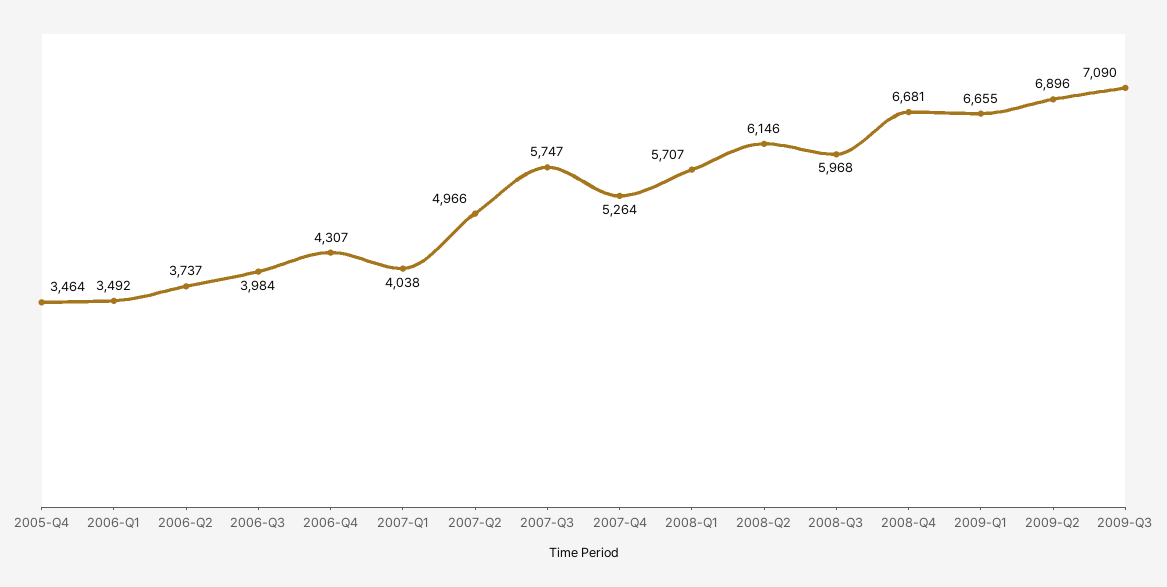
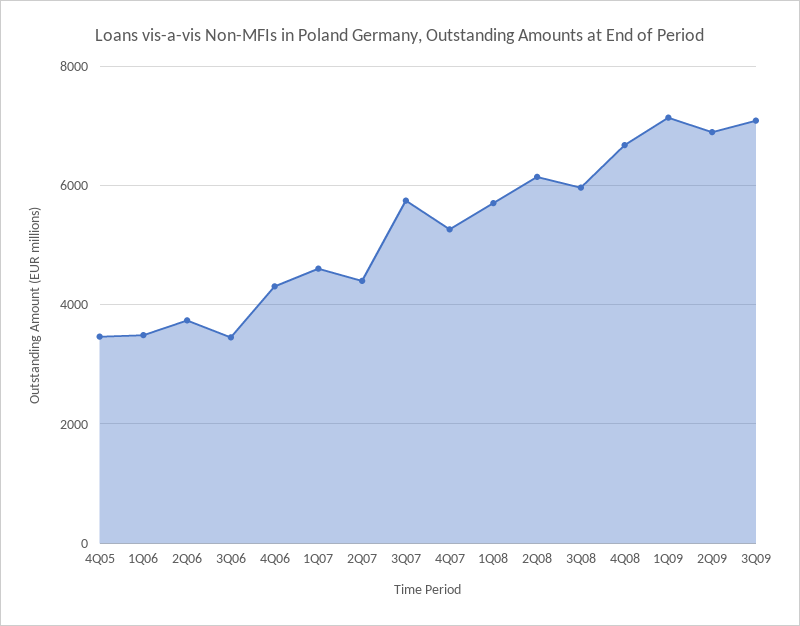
  {
    "2005-Q4": 3464,
    "2006-Q1": 3492,
    "2006-Q2": 3737,
-   "2006-Q3": 3984,
+   "2006-Q3": 3400,
    "2006-Q4": 4307,
-   "2007-Q1": 4038,
+   "2007-Q1": 4600,
-   "2007-Q2": 4966,
+   "2007-Q2": 4400,
    "2007-Q3": 5747,
    "2007-Q4": 5264,
    "2008-Q1": 5707,
    "2008-Q2": 6146,
    "2008-Q3": 5968,
    "2008-Q4": 6681,
-   "2009-Q1": 6655,
+   "2009-Q1": 7200,
    "2009-Q2": 6896,
    "2009-Q3": 7090
  }

